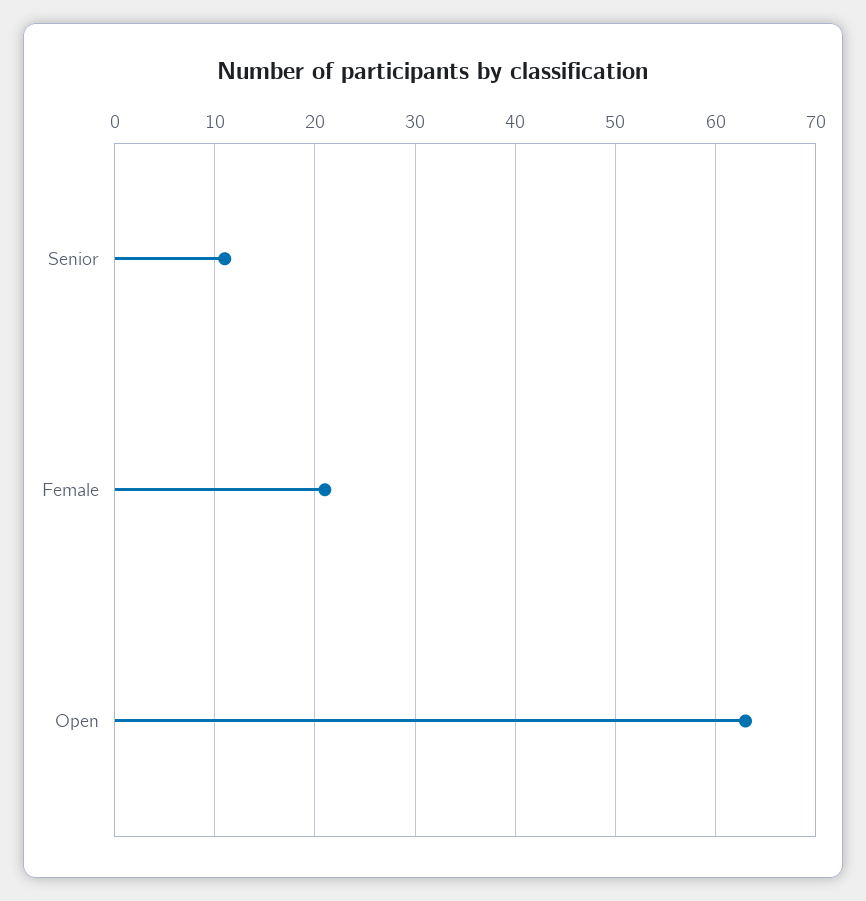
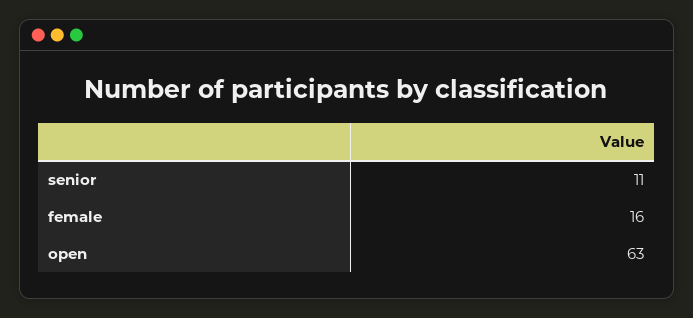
  {
    "Senior": 11,
-   "Female": 21,
+   "Female": 16,
    "Open": 63
  }

